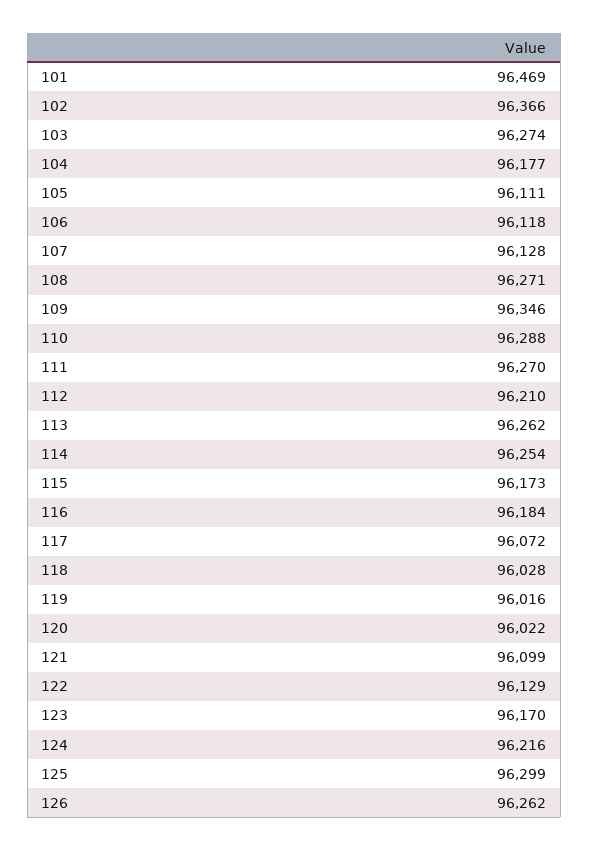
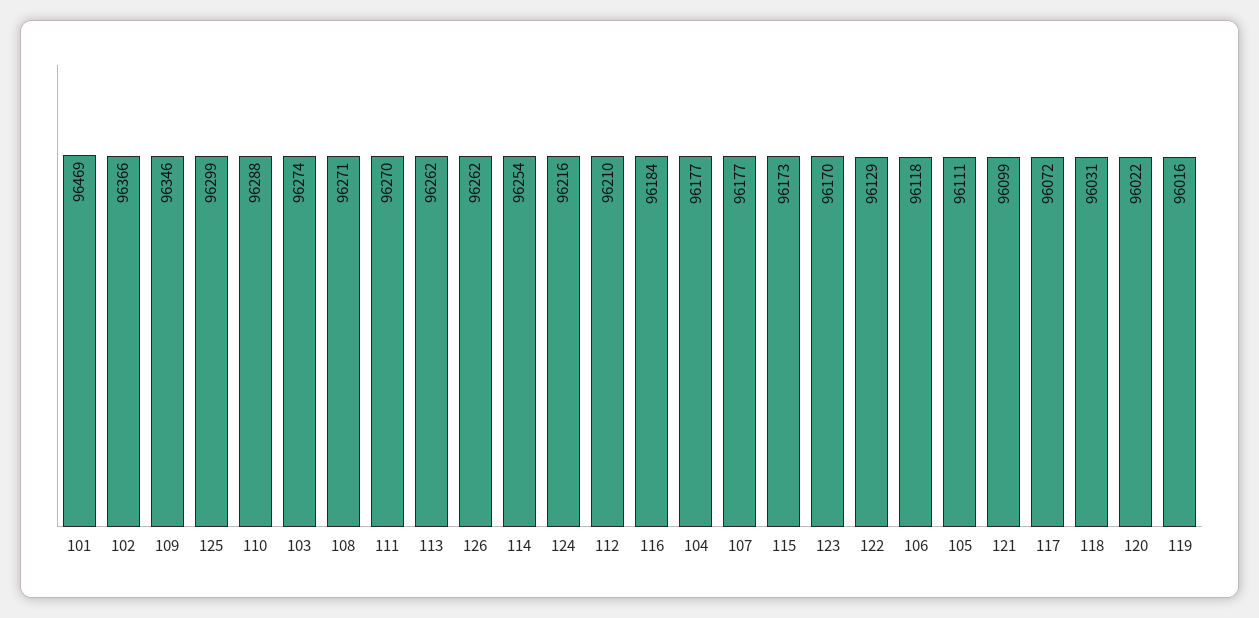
  {
    "101": 96469,
    "102": 96366,
    "103": 96274,
    "104": 96177,
    "105": 96111,
    "106": 96118,
-   "107": 96128,
+   "107": 96177,
    "108": 96271,
    "109": 96346,
    "110": 96288,
    "111": 96270,
    "112": 96210,
    "113": 96262,
    "114": 96254,
    "115": 96173,
    "116": 96184,
    "117": 96072,
-   "118": 96028,
+   "118": 96031,
    "119": 96016,
    "120": 96022,
    "121": 96099,
    "122": 96129,
    "123": 96170,
    "124": 96216,
    "125": 96299,
    "126": 96262
  }

